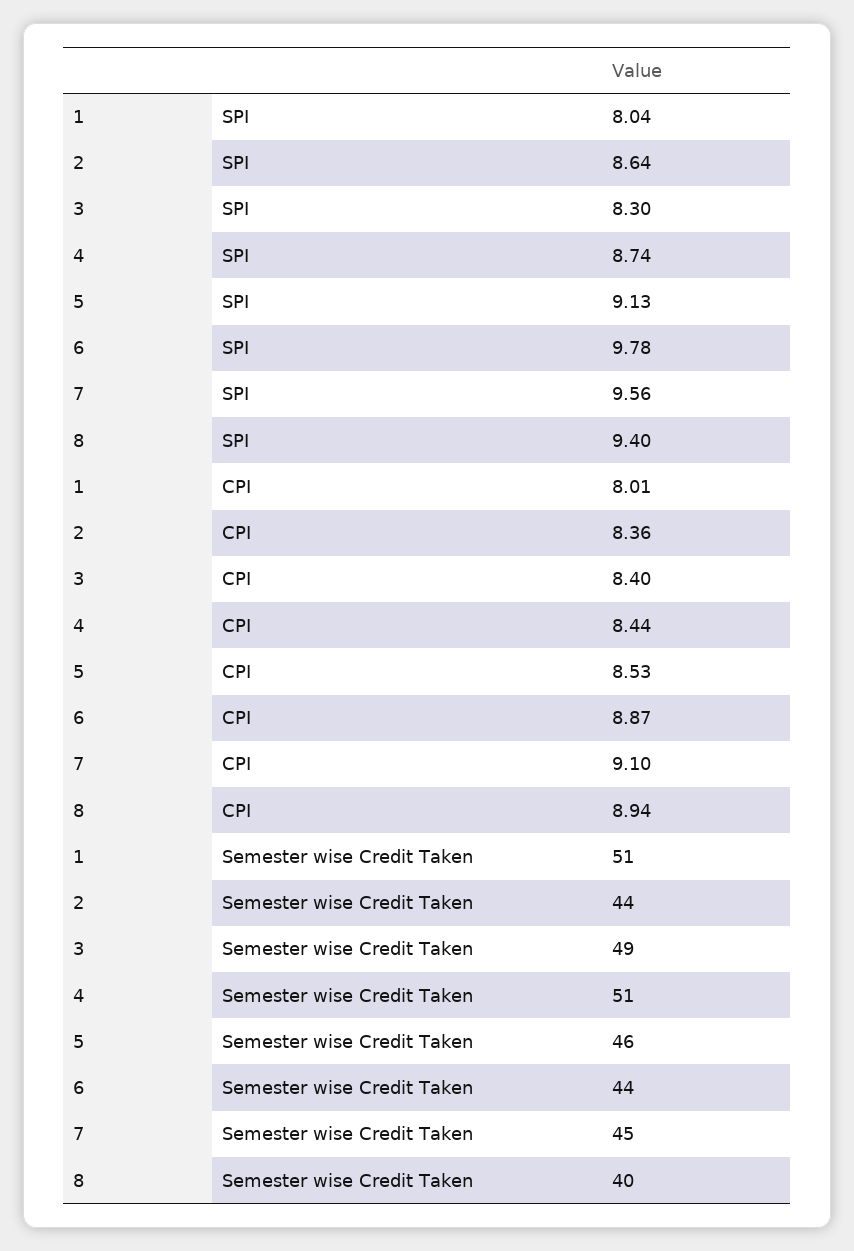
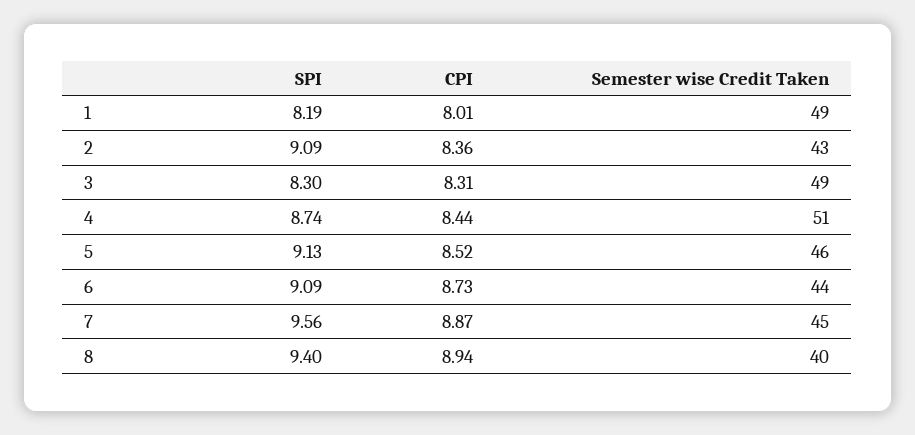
  {
    "1": {
-     "SPI": 8.04,
+     "SPI": 8.19,
      "CPI": 8.01,
-     "Semester wise Credit Taken": 51
+     "Semester wise Credit Taken": 49
    },
    "2": {
-     "SPI": 8.64,
+     "SPI": 9.09,
      "CPI": 8.36,
-     "Semester wise Credit Taken": 44
+     "Semester wise Credit Taken": 43
    },
    "3": {
      "SPI": 8.3,
-     "CPI": 8.4,
+     "CPI": 8.31,
      "Semester wise Credit Taken": 49
    },
    "4": {
      "SPI": 8.74,
      "CPI": 8.44,
      "Semester wise Credit Taken": 51
    },
    "5": {
      "SPI": 9.13,
-     "CPI": 8.53,
+     "CPI": 8.52,
      "Semester wise Credit Taken": 46
    },
    "6": {
-     "SPI": 9.78,
+     "SPI": 9.09,
-     "CPI": 8.87,
+     "CPI": 8.73,
      "Semester wise Credit Taken": 44
    },
    "7": {
      "SPI": 9.56,
-     "CPI": 9.1,
+     "CPI": 8.87,
      "Semester wise Credit Taken": 45
    },
    "8": {
      "SPI": 9.4,
      "CPI": 8.94,
      "Semester wise Credit Taken": 40
    }
  }

